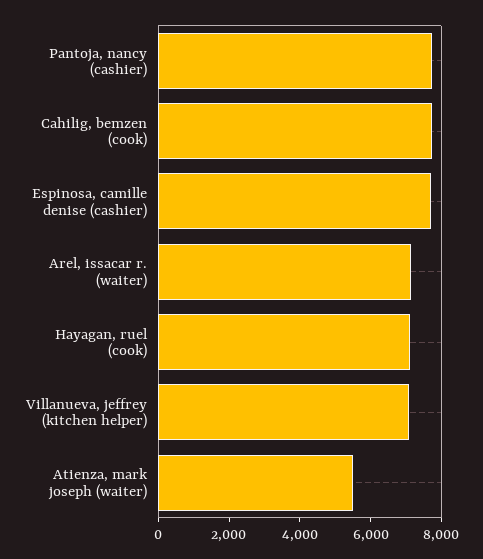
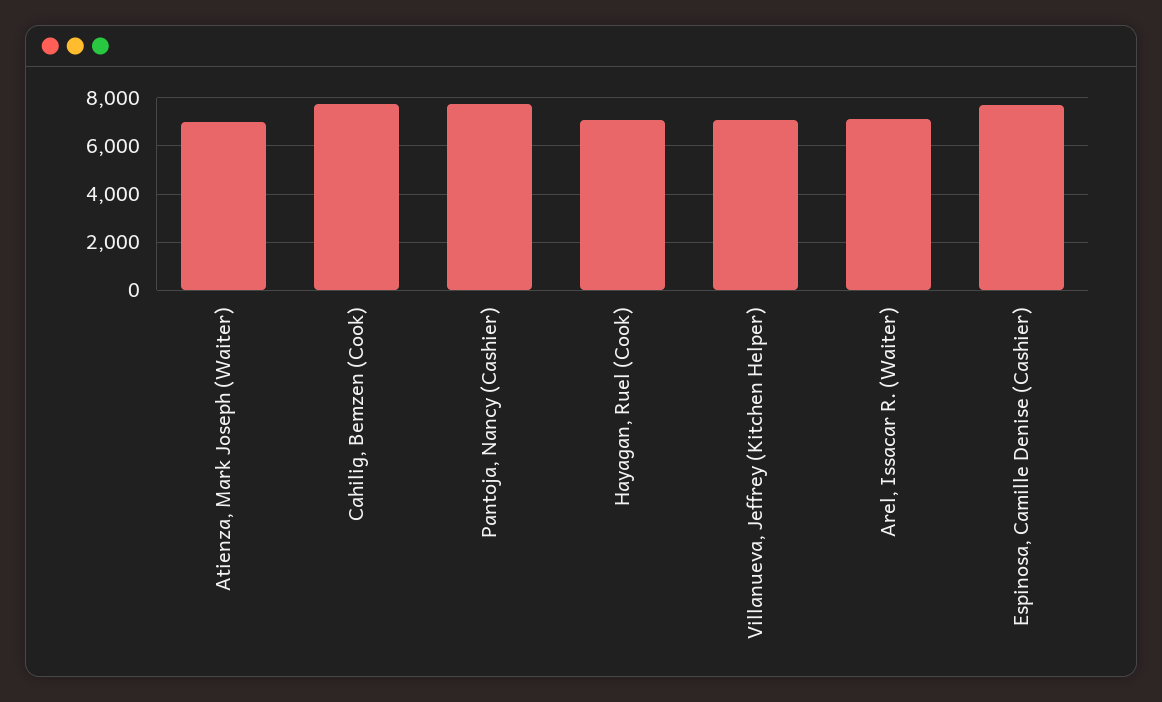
  {
    "Pantoja, nancy (cashier)": 7750,
    "Cahilig, bemzen (cook)": 7750,
    "Espinosa, camille denise (cashier)": 7750,
    "Arel, issacar r. (waiter)": 7250,
    "Hayagan, ruel (cook)": 7000,
    "Villanueva, jeffrey (kitchen helper)": 7000,
-   "Atienza, mark joseph (waiter)": 5500
+   "Atienza, mark joseph (waiter)": 7000
  }

